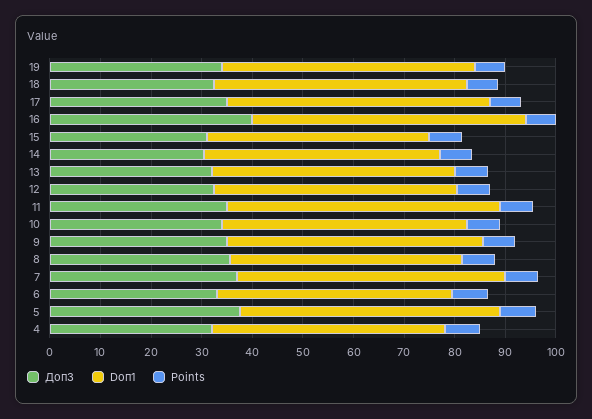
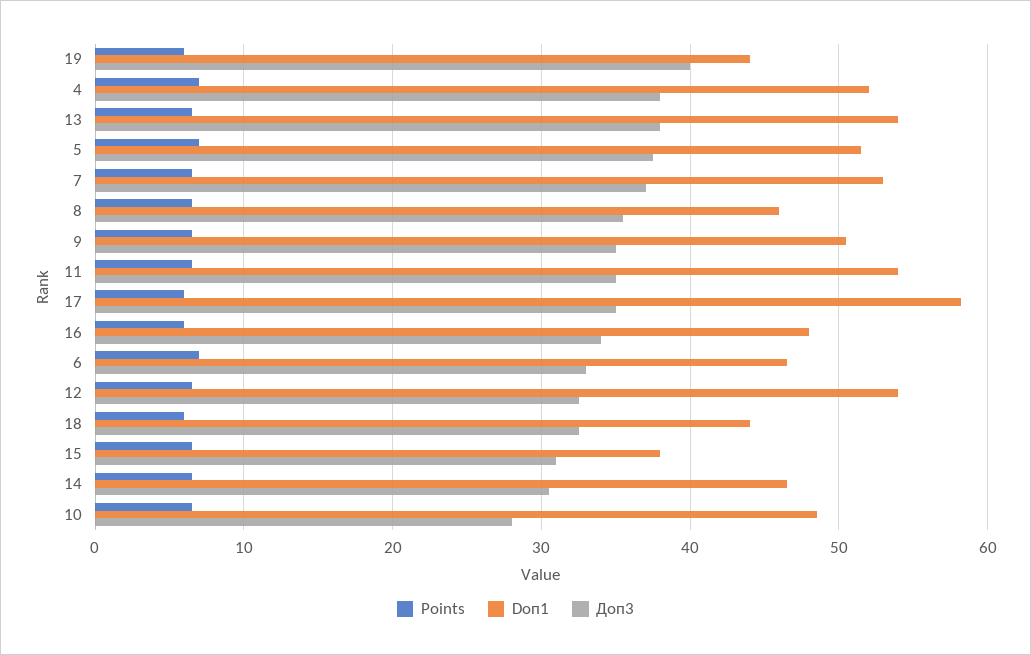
  {
    "Доп3": {
-     "19": 34,
+     "19": 40,
      "18": 33,
      "17": 35,
-     "16": 40,
+     "16": 34,
      "15": 31,
      "14": 31,
-     "13": 32,
+     "13": 38,
      "12": 33,
      "11": 35,
-     "10": 34,
+     "10": 28,
      "9": 35,
      "8": 36,
      "7": 37,
      "6": 33,
      "5": 38,
-     "4": 32
+     "4": 38
    },
    "Doп1": {
-     "19": 50,
+     "19": 44,
-     "18": 50,
+     "18": 44,
-     "17": 52,
+     "17": 58,
-     "16": 54,
+     "16": 48,
-     "15": 44,
+     "15": 38,
      "14": 47,
-     "13": 48,
+     "13": 54,
-     "12": 48,
+     "12": 54,
      "11": 54,
      "10": 49,
      "9": 51,
      "8": 46,
      "7": 53,
      "6": 47,
      "5": 52,
-     "4": 46
+     "4": 52
    },
    "Points": {
      "19": 6,
      "18": 6,
      "17": 6,
      "16": 6,
      "15": 7,
      "14": 7,
      "13": 7,
      "12": 7,
      "11": 7,
      "10": 7,
      "9": 7,
      "8": 7,
      "7": 7,
      "6": 7,
      "5": 7,
      "4": 7
    }
  }

